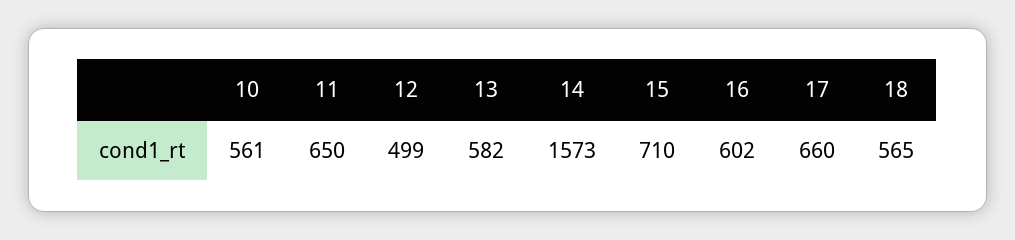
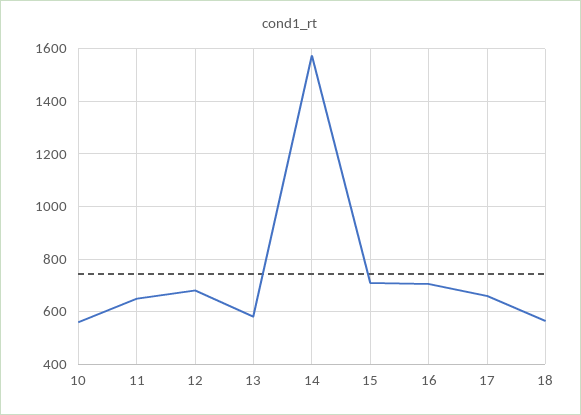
  {
    "10": 561,
    "11": 650,
-   "12": 499,
+   "12": 675,
    "13": 582,
    "14": 1573,
    "15": 710,
-   "16": 602,
+   "16": 700,
    "17": 660,
    "18": 565
  }

